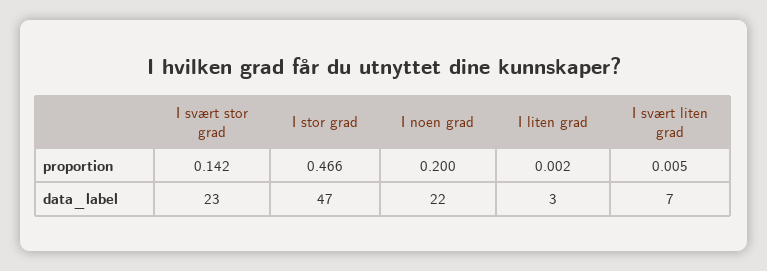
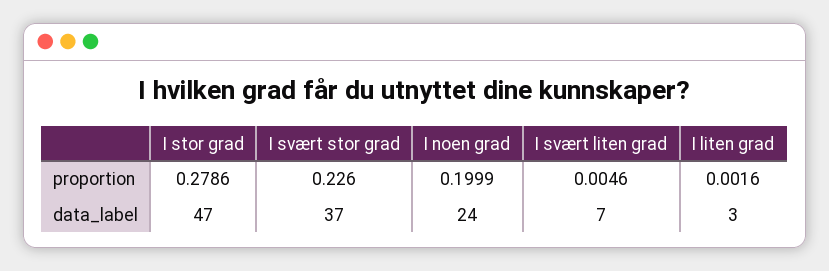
  {
    "I svært stor grad": {
-     "proportion": 0.142,
+     "proportion": 0.226,
-     "data_label": 23
+     "data_label": 37
    },
    "I stor grad": {
-     "proportion": 0.466,
+     "proportion": 0.2786,
      "data_label": 47
    },
    "I noen grad": {
      "proportion": 0.1999,
-     "data_label": 22
+     "data_label": 24
    },
    "I liten grad": {
      "proportion": 0.0016,
      "data_label": 3
    },
    "I svært liten grad": {
      "proportion": 0.0046,
      "data_label": 7
    }
  }

